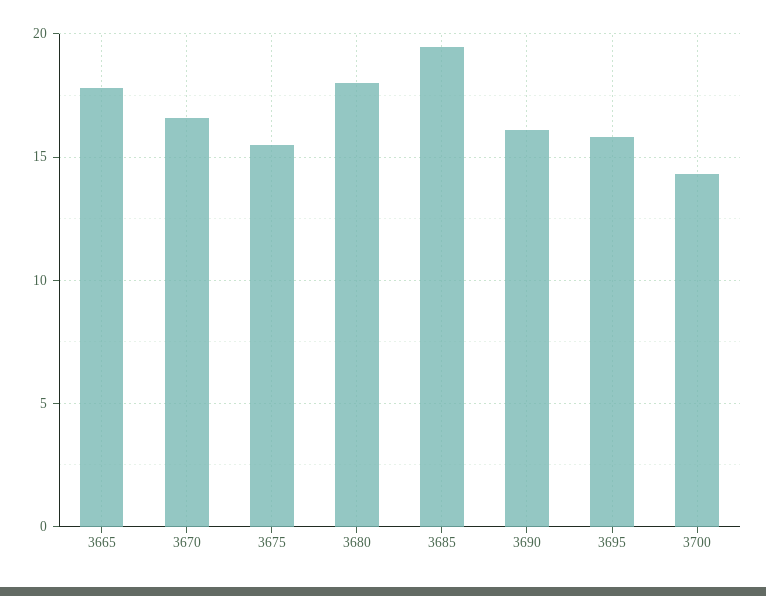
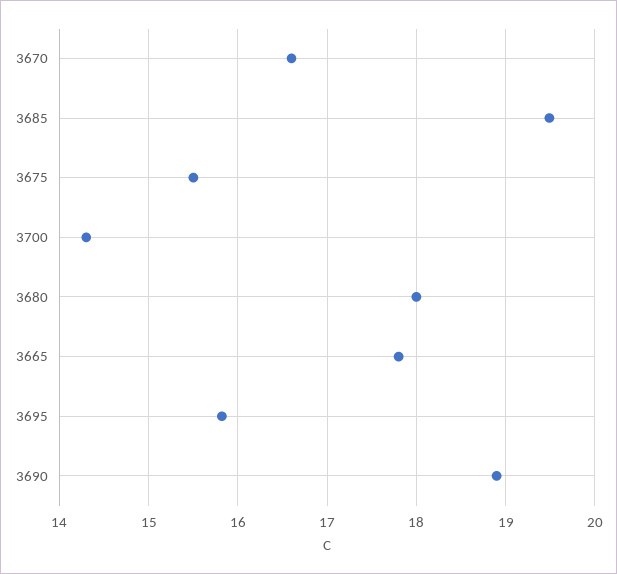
  {
    "3665": 17.8,
    "3670": 16.6,
    "3675": 15.5,
    "3680": 18,
    "3685": 19.5,
-   "3690": 16,
+   "3690": 18.9,
    "3695": 15.8,
    "3700": 14.3
  }

